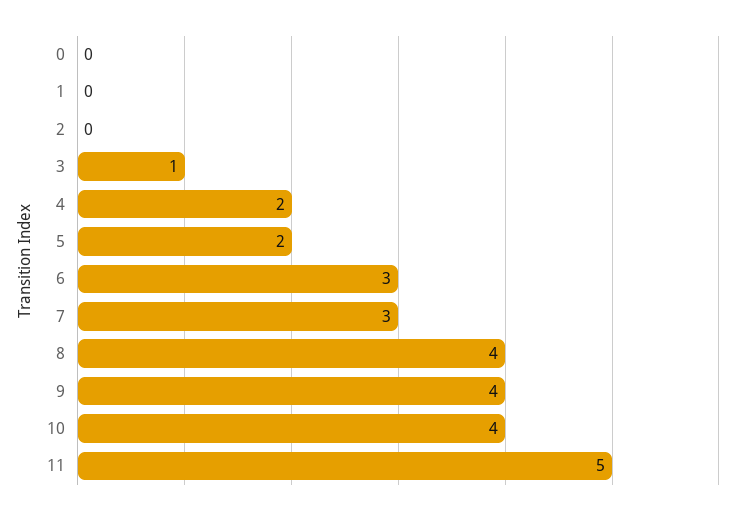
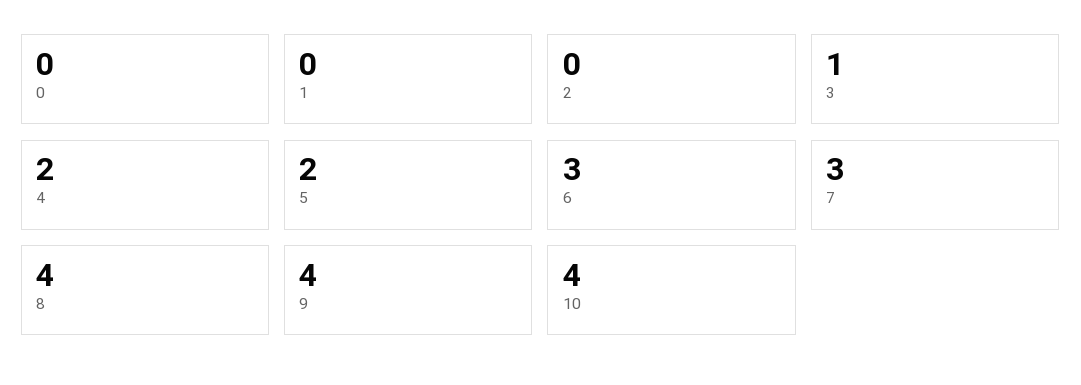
  {
    "0": 0,
    "1": 0,
    "2": 0,
    "3": 1,
    "4": 2,
    "5": 2,
    "6": 3,
    "7": 3,
    "8": 4,
    "9": 4,
-   "10": 4,
+   "10": 4
-   "11": 5
  }

